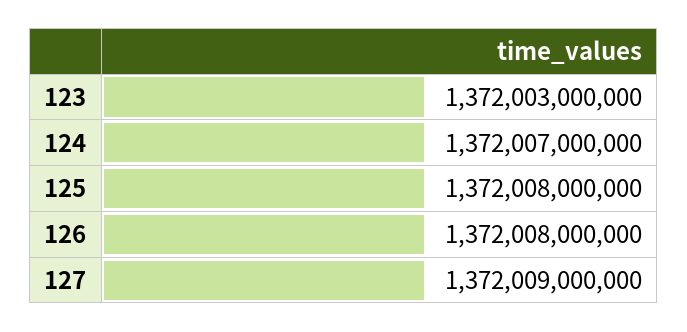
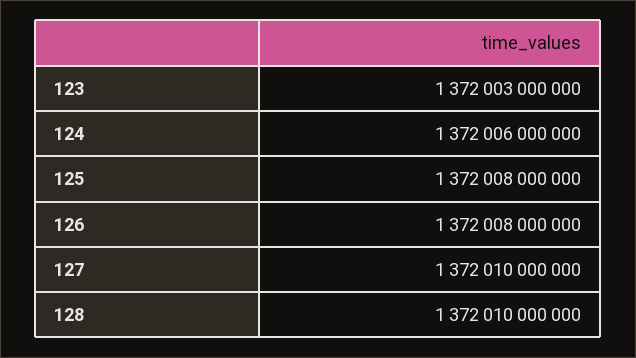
  {
    "123": 1372003000000,
-   "124": 1372007000000,
+   "124": 1372006000000,
    "125": 1372008000000,
    "126": 1372008000000,
-   "127": 1372009000000
+   "127": 1372010000000,
+   "128": 1372010000000
  }

